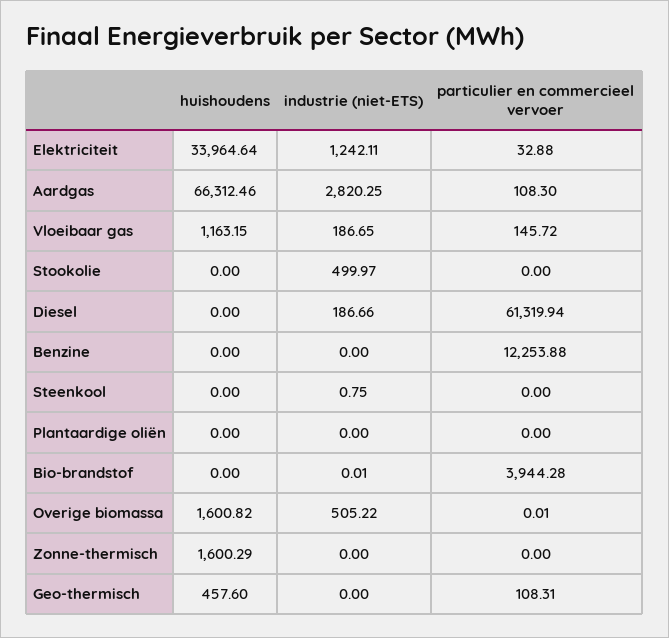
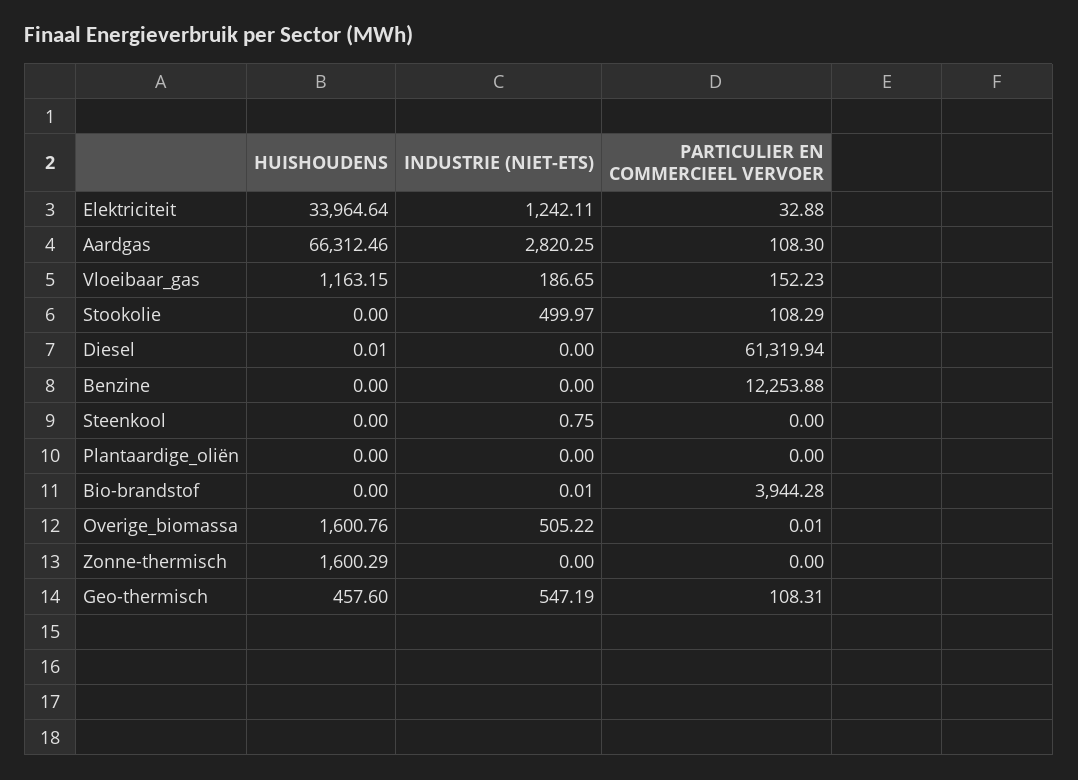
  {
    "huishoudens": {
      "Elektriciteit": 33964.64,
      "Aardgas": 66312.46,
      "Vloeibaar gas": 1163.15,
      "Stookolie": 0,
-     "Diesel": 0,
+     "Diesel": 0.01,
      "Benzine": 0,
      "Steenkool": 0,
      "Plantaardige oliën": 0,
      "Bio-brandstof": 0,
-     "Overige biomassa": 1600.82,
+     "Overige biomassa": 1600.76,
      "Zonne-thermisch": 1600.29,
      "Geo-thermisch": 457.6
    },
    "industrie (niet-ETS)": {
      "Elektriciteit": 1242.11,
      "Aardgas": 2820.25,
      "Vloeibaar gas": 186.65,
      "Stookolie": 499.97,
-     "Diesel": 186.66,
+     "Diesel": 0,
      "Benzine": 0,
      "Steenkool": 0.75,
      "Plantaardige oliën": 0,
      "Bio-brandstof": 0.01,
      "Overige biomassa": 505.22,
      "Zonne-thermisch": 0,
-     "Geo-thermisch": 0
+     "Geo-thermisch": 547.19
    },
    "particulier en commercieel vervoer": {
      "Elektriciteit": 32.88,
      "Aardgas": 108.3,
-     "Vloeibaar gas": 145.72,
+     "Vloeibaar gas": 152.23,
-     "Stookolie": 0,
+     "Stookolie": 108.29,
      "Diesel": 61319.94,
      "Benzine": 12253.88,
      "Steenkool": 0,
      "Plantaardige oliën": 0,
      "Bio-brandstof": 3944.28,
      "Overige biomassa": 0.01,
      "Zonne-thermisch": 0,
      "Geo-thermisch": 108.31
    }
  }

